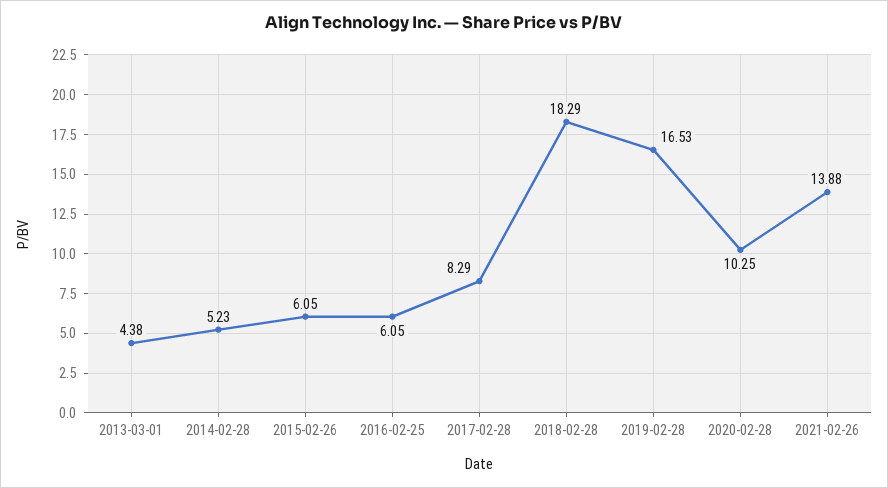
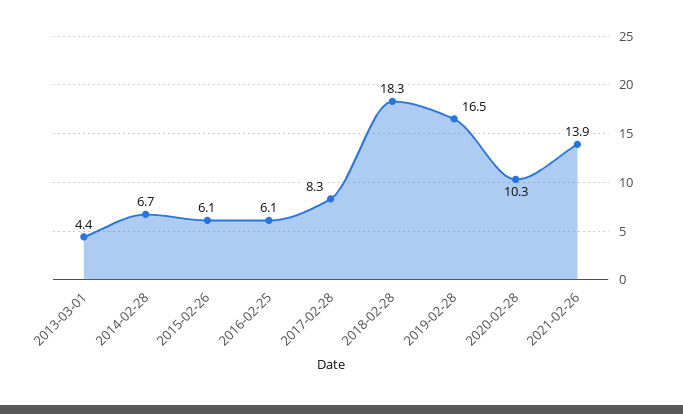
  {
    "2013-03-01": 4.38,
-   "2014-02-28": 5.23,
+   "2014-02-28": 6.7,
    "2015-02-26": 6.05,
    "2016-02-25": 6.05,
    "2017-02-28": 8.29,
    "2018-02-28": 18.29,
    "2019-02-28": 16.53,
    "2020-02-28": 10.25,
    "2021-02-26": 13.88
  }

